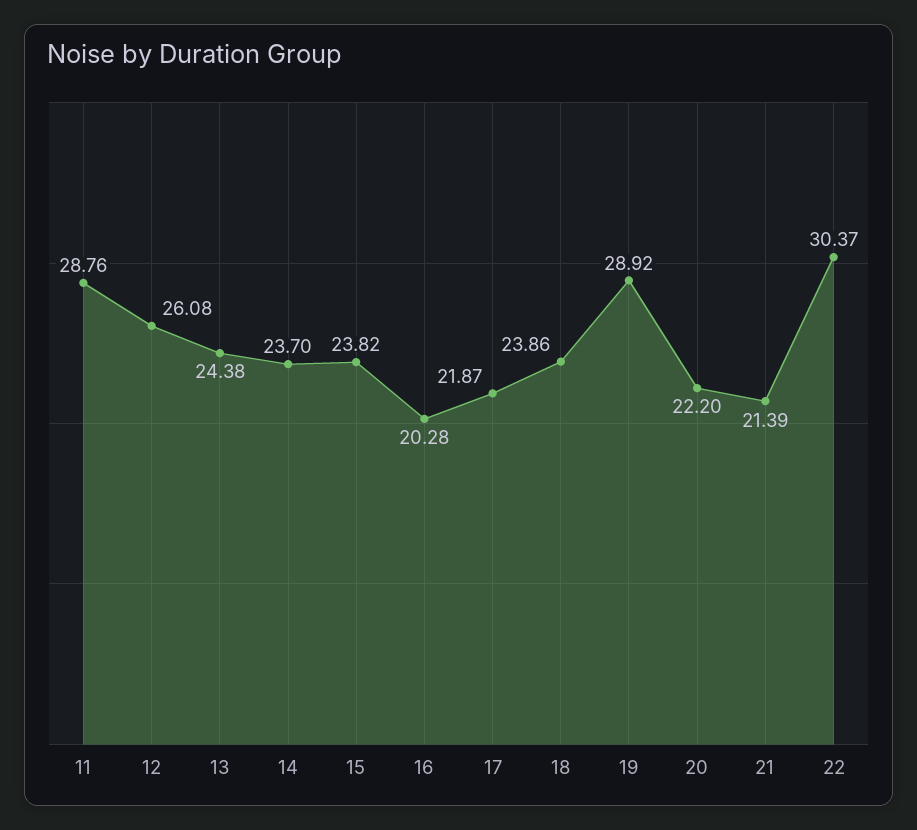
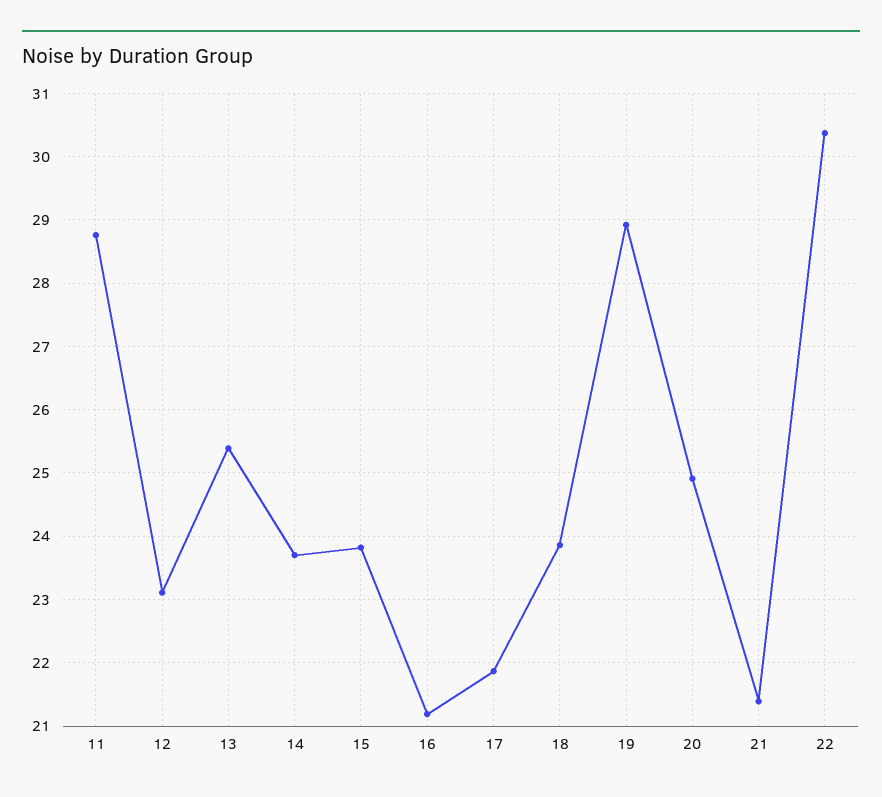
  {
    "11": 28.76,
-   "12": 26.08,
+   "12": 23.1,
-   "13": 24.38,
+   "13": 25.4,
    "14": 23.7,
    "15": 23.82,
-   "16": 20.28,
+   "16": 21.2,
    "17": 21.87,
    "18": 23.86,
    "19": 28.92,
-   "20": 22.2,
+   "20": 24.9,
    "21": 21.39,
    "22": 30.37
  }

